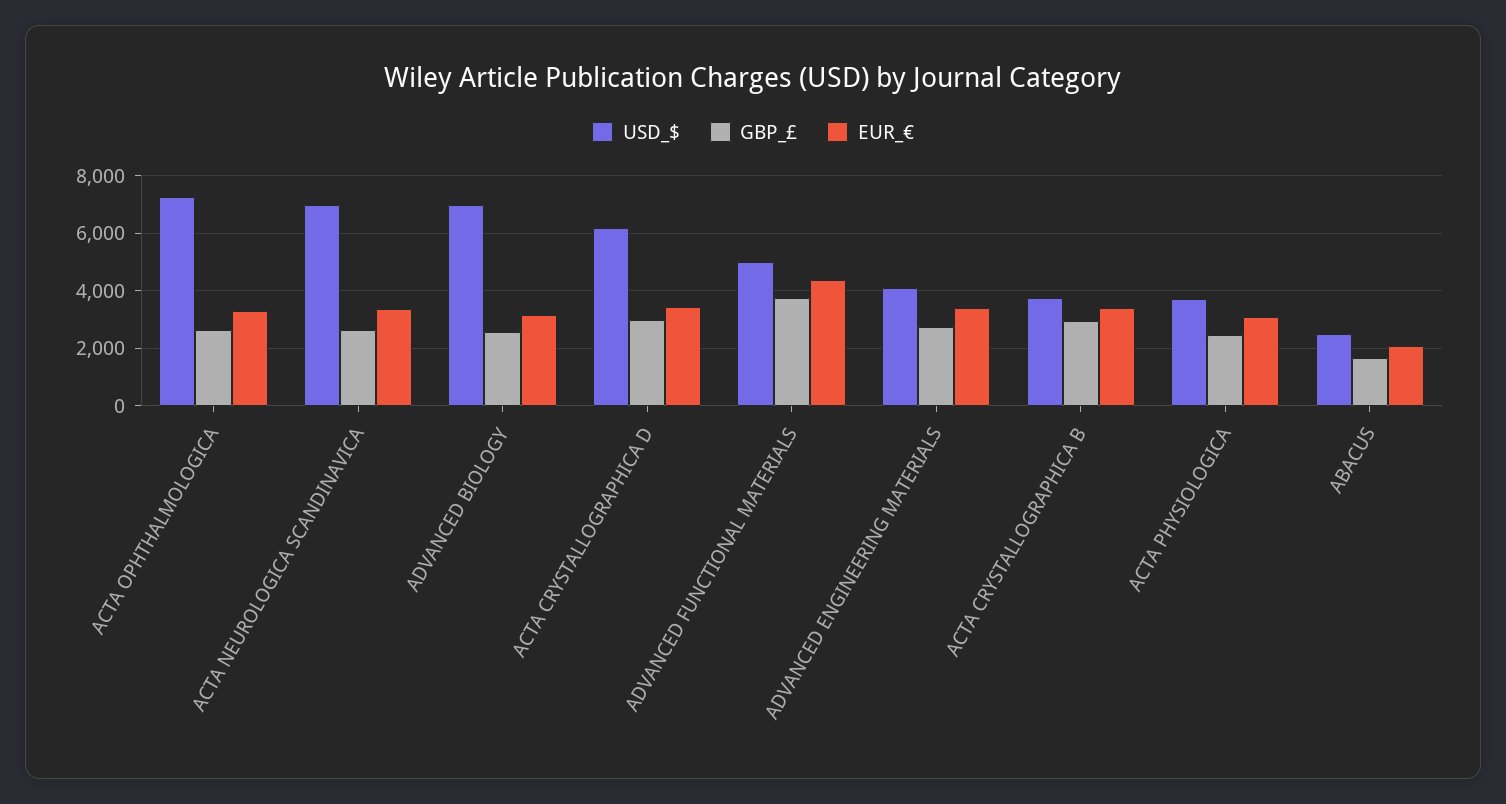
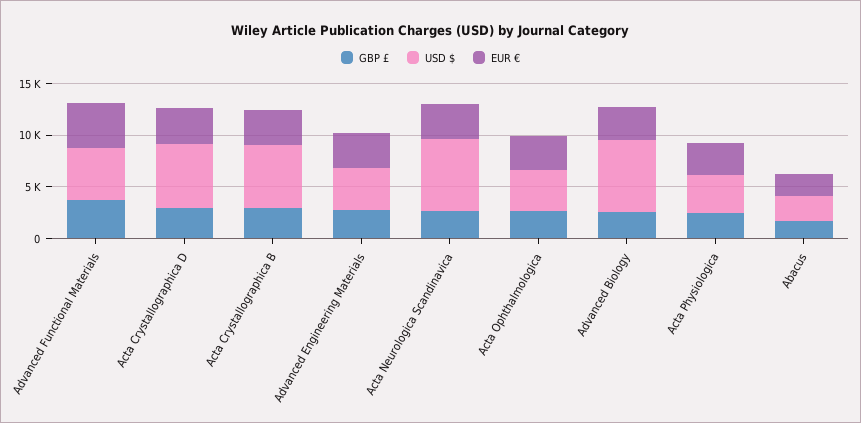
  {
    "USD_$": {
-     "ACTA OPHTHALMOLOGICA": 7250,
+     "ACTA OPHTHALMOLOGICA": 4000,
      "ACTA NEUROLOGICA SCANDINAVICA": 7000,
      "ADVANCED BIOLOGY": 7000,
      "ACTA CRYSTALLOGRAPHICA D": 6250,
      "ADVANCED FUNCTIONAL MATERIALS": 5000,
      "ADVANCED ENGINEERING MATERIALS": 4000,
-     "ACTA CRYSTALLOGRAPHICA B": 3750,
+     "ACTA CRYSTALLOGRAPHICA B": 6000,
      "ACTA PHYSIOLOGICA": 3750,
      "ABACUS": 2500
    },
    "GBP_£": {
      "ACTA OPHTHALMOLOGICA": 2750,
      "ACTA NEUROLOGICA SCANDINAVICA": 2750,
      "ADVANCED BIOLOGY": 2500,
      "ACTA CRYSTALLOGRAPHICA D": 3000,
      "ADVANCED FUNCTIONAL MATERIALS": 3750,
      "ADVANCED ENGINEERING MATERIALS": 2750,
      "ACTA CRYSTALLOGRAPHICA B": 3000,
      "ACTA PHYSIOLOGICA": 2500,
      "ABACUS": 1750
    },
    "EUR_€": {
      "ACTA OPHTHALMOLOGICA": 3250,
      "ACTA NEUROLOGICA SCANDINAVICA": 3250,
      "ADVANCED BIOLOGY": 3250,
      "ACTA CRYSTALLOGRAPHICA D": 3500,
      "ADVANCED FUNCTIONAL MATERIALS": 4500,
      "ADVANCED ENGINEERING MATERIALS": 3500,
      "ACTA CRYSTALLOGRAPHICA B": 3500,
      "ACTA PHYSIOLOGICA": 3000,
      "ABACUS": 2000
    }
  }

